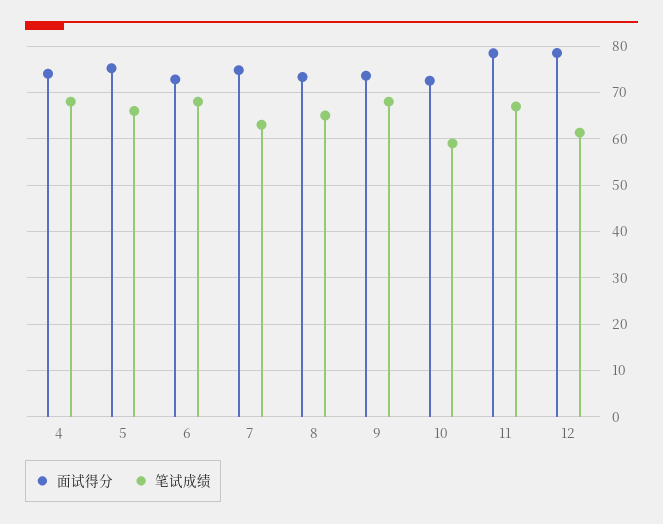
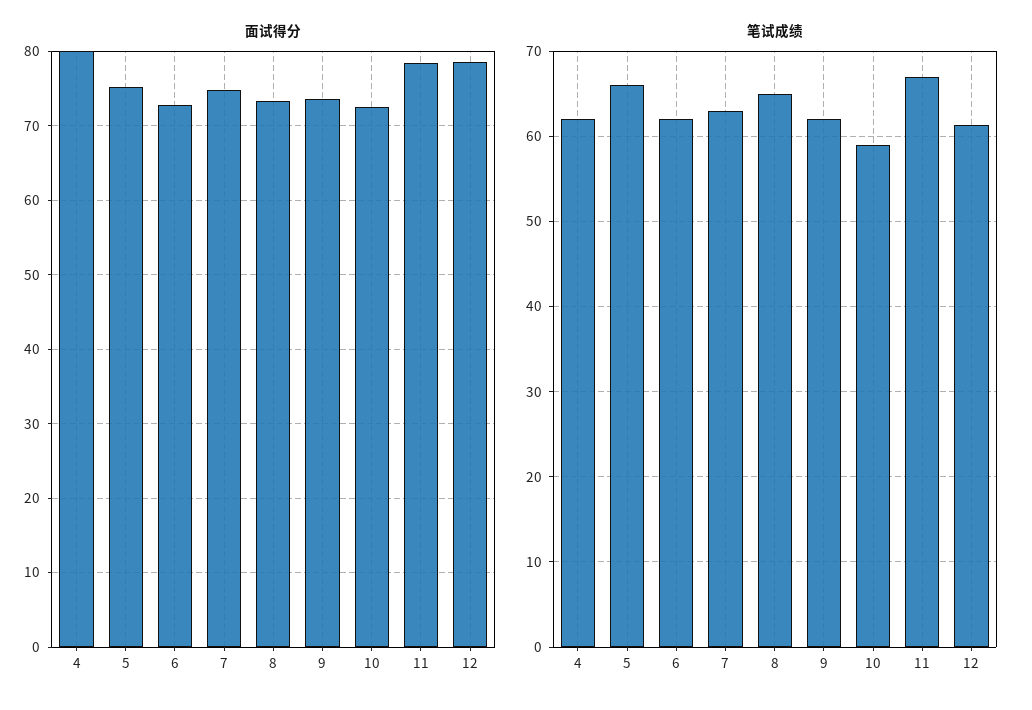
  {
    "面试得分": {
-     "4": 74,
+     "4": 80,
      "5": 75,
      "6": 73,
      "7": 75,
      "8": 73,
      "9": 74,
      "10": 73,
      "11": 78,
      "12": 79
    },
    "笔试成绩": {
-     "4": 68,
+     "4": 62,
      "5": 66,
-     "6": 68,
+     "6": 62,
      "7": 63,
      "8": 65,
-     "9": 68,
+     "9": 62,
      "10": 59,
      "11": 67,
      "12": 61
    }
  }

